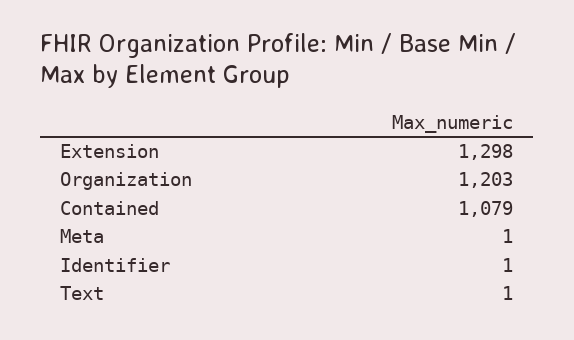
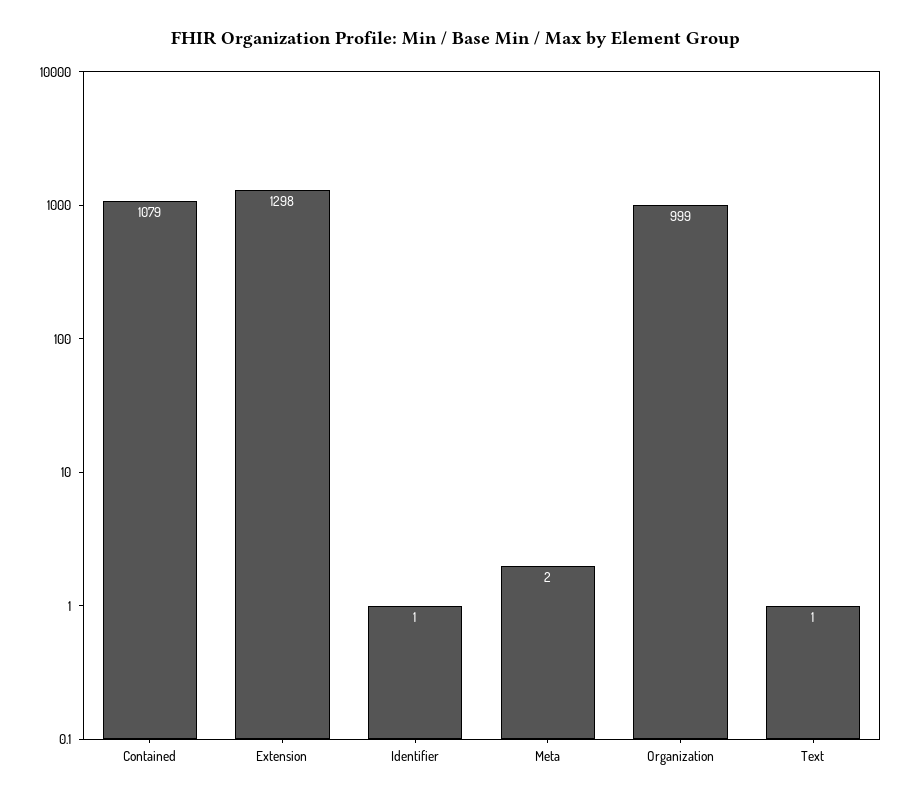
  {
    "Extension": 1298,
-   "Organization": 1203,
+   "Organization": 999,
    "Contained": 1079,
-   "Meta": 1,
+   "Meta": 2,
    "Identifier": 1,
    "Text": 1
  }

